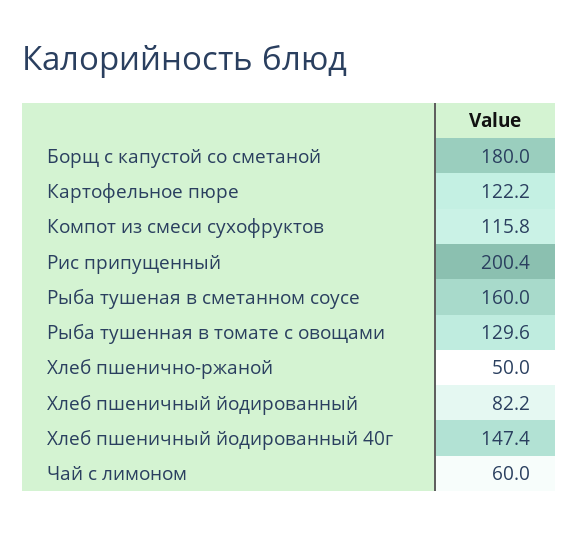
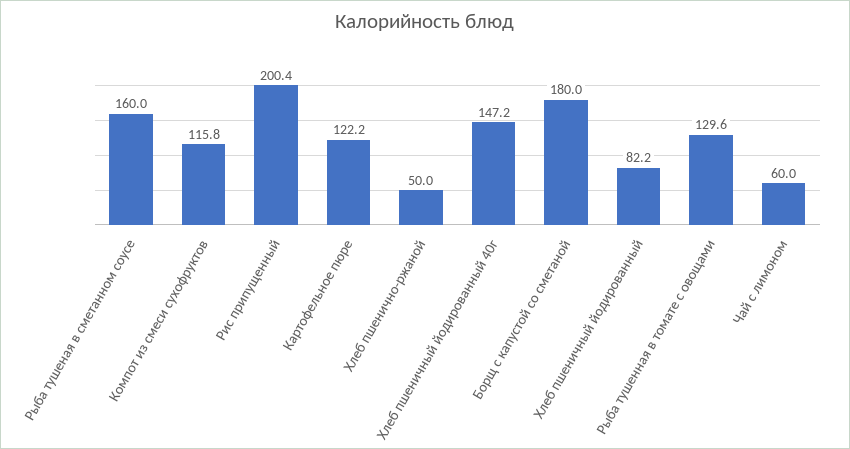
  {
    "Борщ с капустой со сметаной": 180,
    "Картофельное пюре": 122.2,
    "Компот из смеси сухофруктов": 115.8,
    "Рис припущенный": 200.4,
    "Рыба тушеная в сметанном соусе": 160,
    "Рыба тушенная в томате с овощами": 129.6,
    "Хлеб пшенично-ржаной": 50,
    "Хлеб пшеничный йодированный": 82.2,
-   "Хлеб пшеничный йодированный 40г": 147.4,
+   "Хлеб пшеничный йодированный 40г": 147.2,
    "Чай с лимоном": 60
  }

